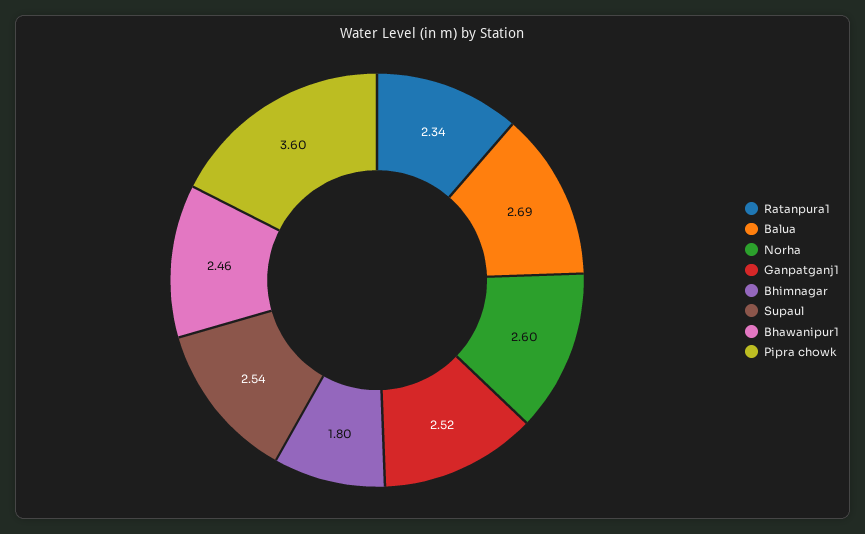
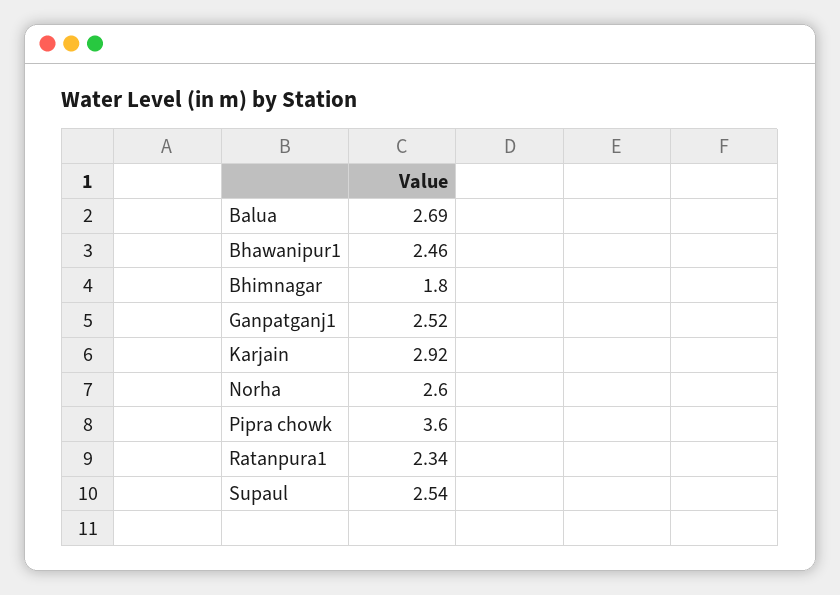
  {
    "Ratanpura1": 2.34,
    "Balua": 2.69,
    "Norha": 2.6,
    "Ganpatganj1": 2.52,
    "Bhimnagar": 1.8,
    "Supaul": 2.54,
    "Bhawanipur1": 2.46,
-   "Pipra chowk": 3.6
+   "Pipra chowk": 3.6,
+   "Karjain": 2.92
  }

